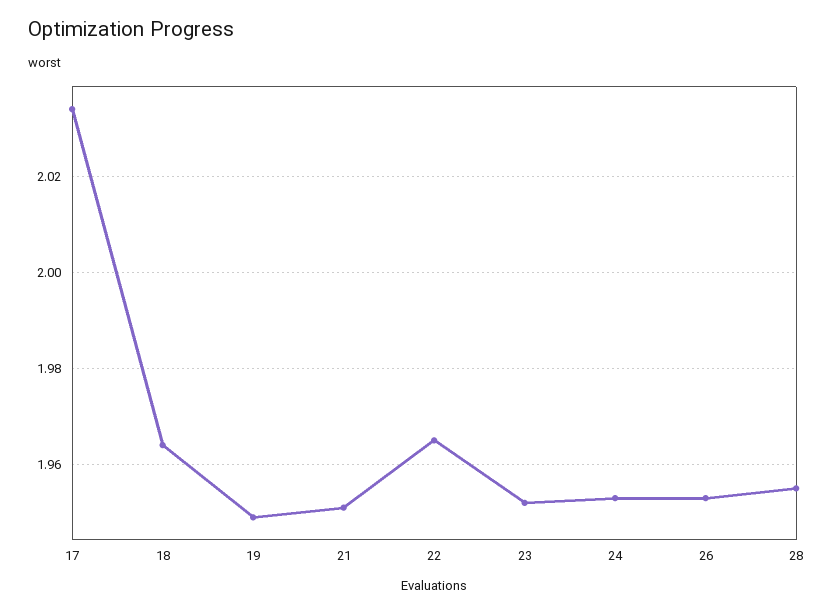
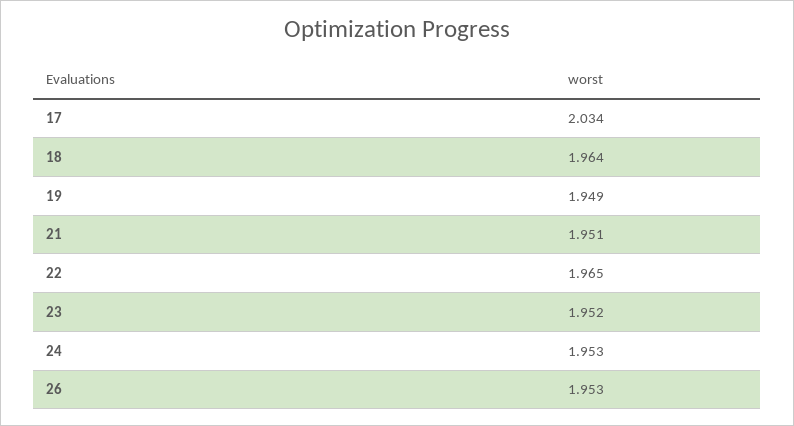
  {
    "17": 2.034,
    "18": 1.964,
    "19": 1.949,
    "21": 1.951,
    "22": 1.965,
    "23": 1.952,
    "24": 1.953,
-   "26": 1.953,
+   "26": 1.953
-   "28": 1.955
  }

